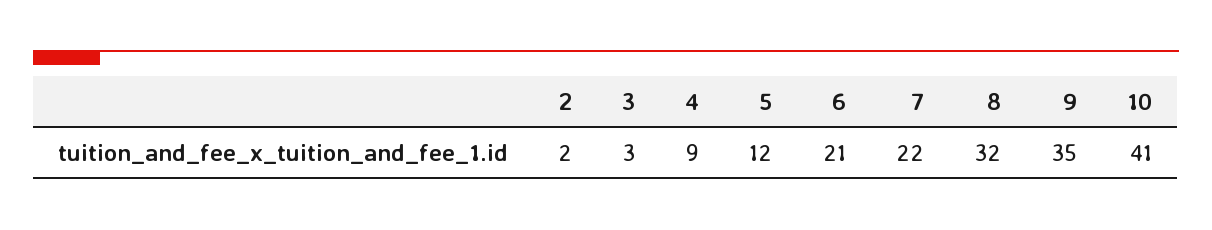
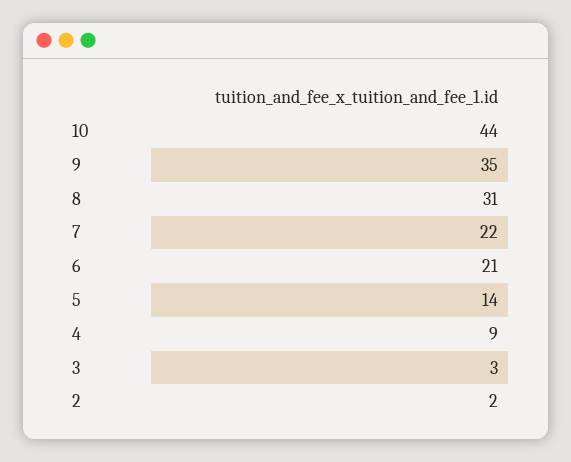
  {
    "2": 2,
    "3": 3,
    "4": 9,
-   "5": 12,
+   "5": 14,
    "6": 21,
    "7": 22,
-   "8": 32,
+   "8": 31,
    "9": 35,
-   "10": 41
+   "10": 44
  }

